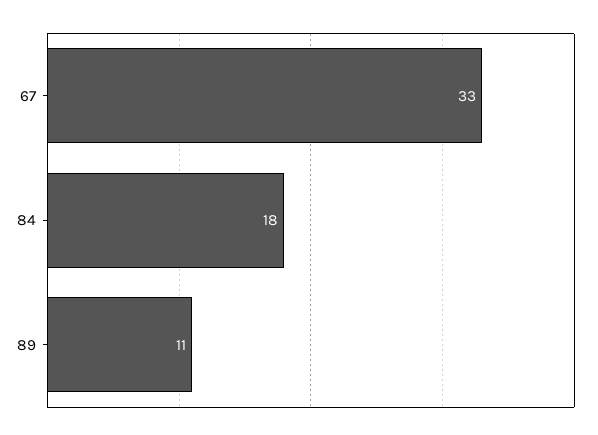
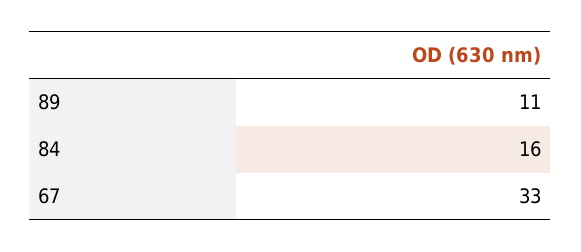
  {
    "67": 33,
-   "84": 18,
+   "84": 16,
    "89": 11
  }

